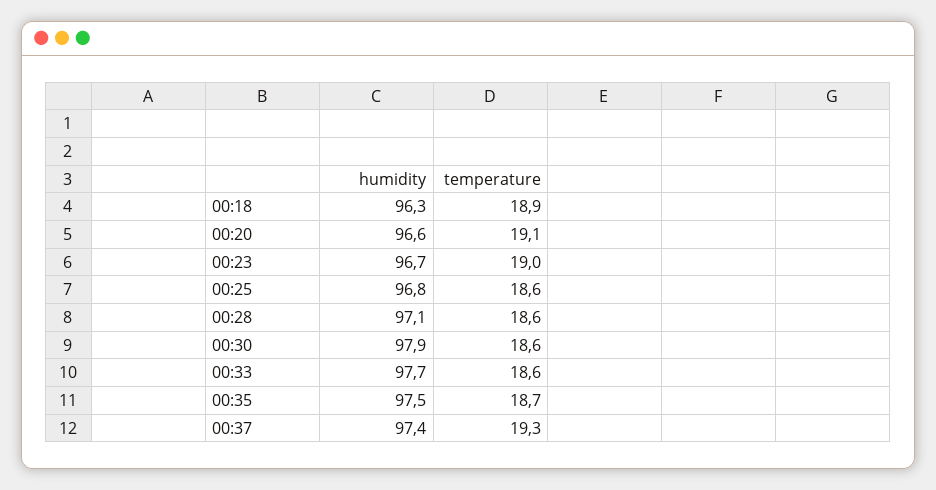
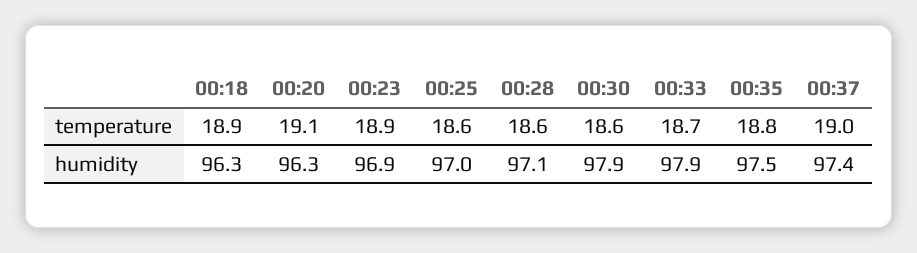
  {
    "humidity": {
      "00:18": 96.3,
-     "00:20": 96.6,
+     "00:20": 96.3,
-     "00:23": 96.7,
+     "00:23": 96.9,
-     "00:25": 96.8,
+     "00:25": 97,
      "00:28": 97.1,
      "00:30": 97.9,
-     "00:33": 97.7,
+     "00:33": 97.9,
      "00:35": 97.5,
      "00:37": 97.4
    },
    "temperature": {
      "00:18": 18.9,
      "00:20": 19.1,
-     "00:23": 19,
+     "00:23": 18.9,
      "00:25": 18.6,
      "00:28": 18.6,
      "00:30": 18.6,
-     "00:33": 18.6,
+     "00:33": 18.7,
-     "00:35": 18.7,
+     "00:35": 18.8,
-     "00:37": 19.3
+     "00:37": 19
    }
  }

